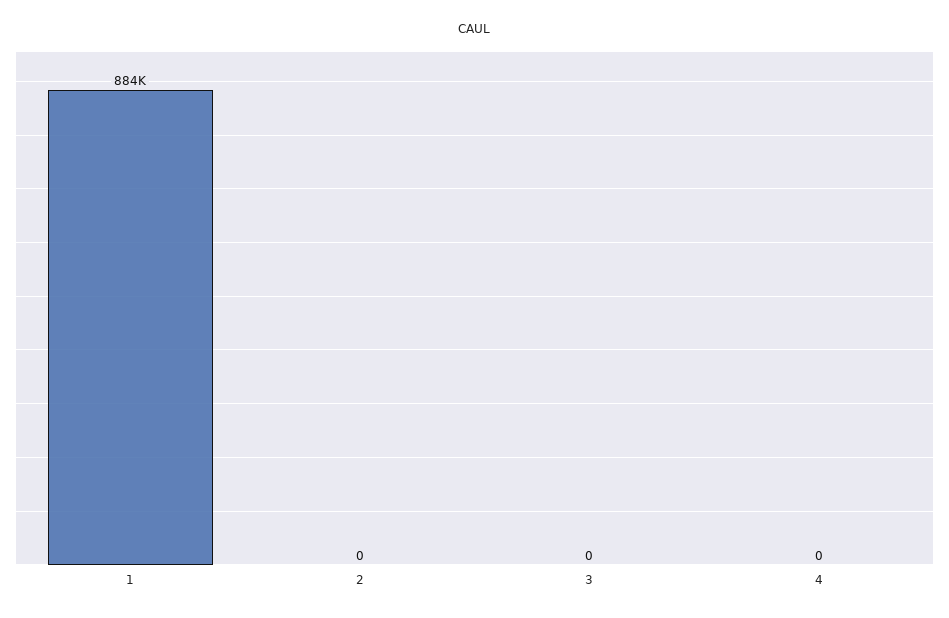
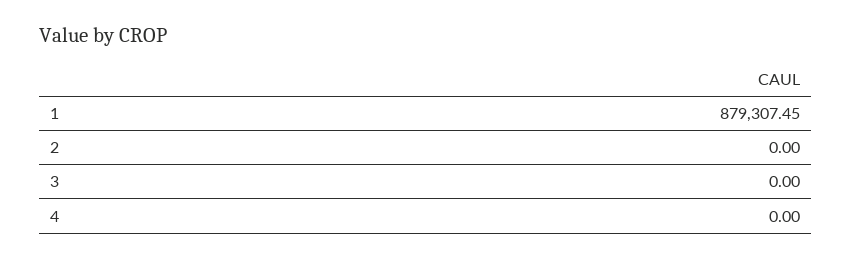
  {
-   "1": 884000,
+   "1": 879307.45,
    "2": 0,
    "3": 0,
    "4": 0
  }

